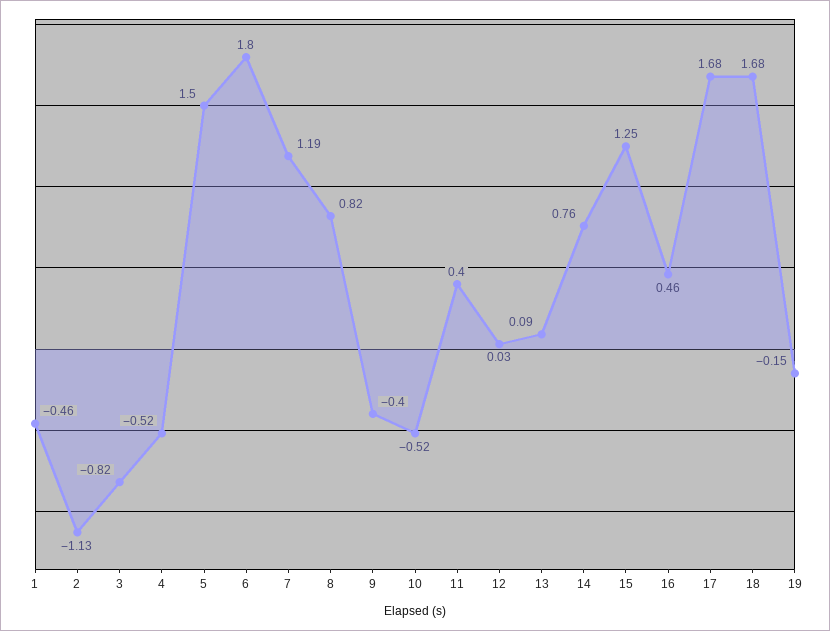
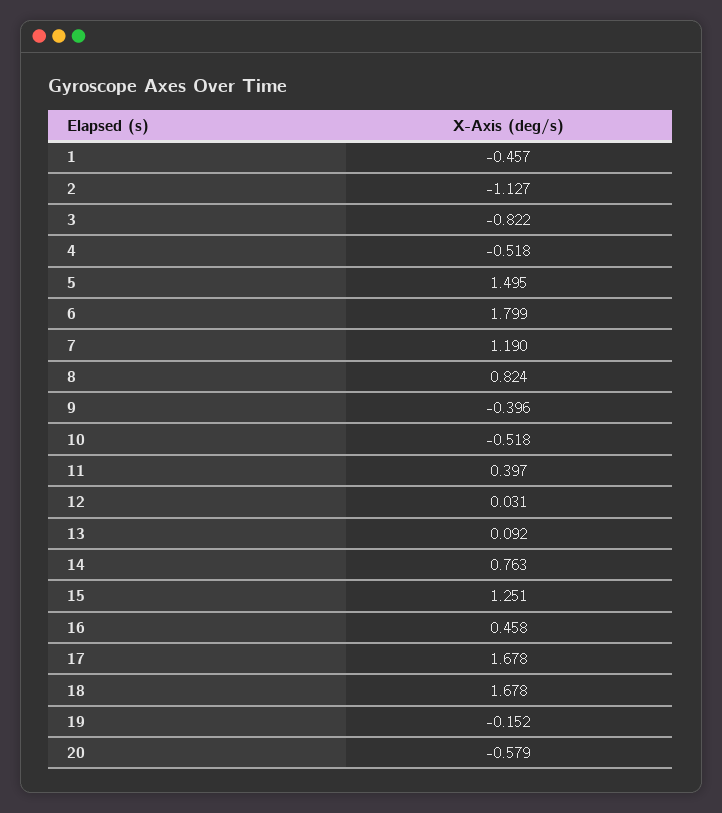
  {
    "1": -0.457,
    "2": -1.127,
    "3": -0.822,
    "4": -0.518,
    "5": 1.495,
    "6": 1.799,
    "7": 1.19,
    "8": 0.824,
    "9": -0.396,
    "10": -0.518,
    "11": 0.397,
    "12": 0.031,
    "13": 0.092,
    "14": 0.763,
    "15": 1.251,
    "16": 0.458,
    "17": 1.678,
    "18": 1.678,
-   "19": -0.152
+   "19": -0.152,
+   "20": -0.579
  }

